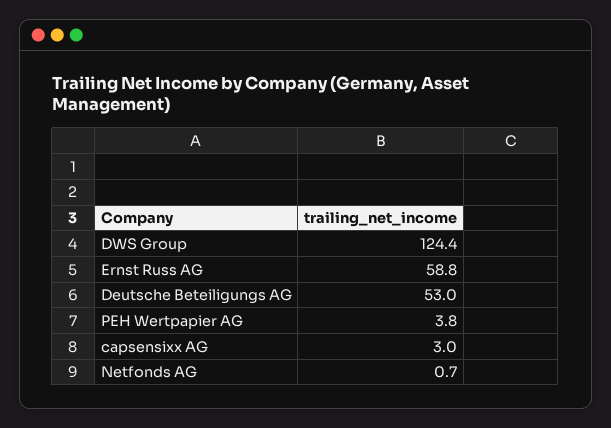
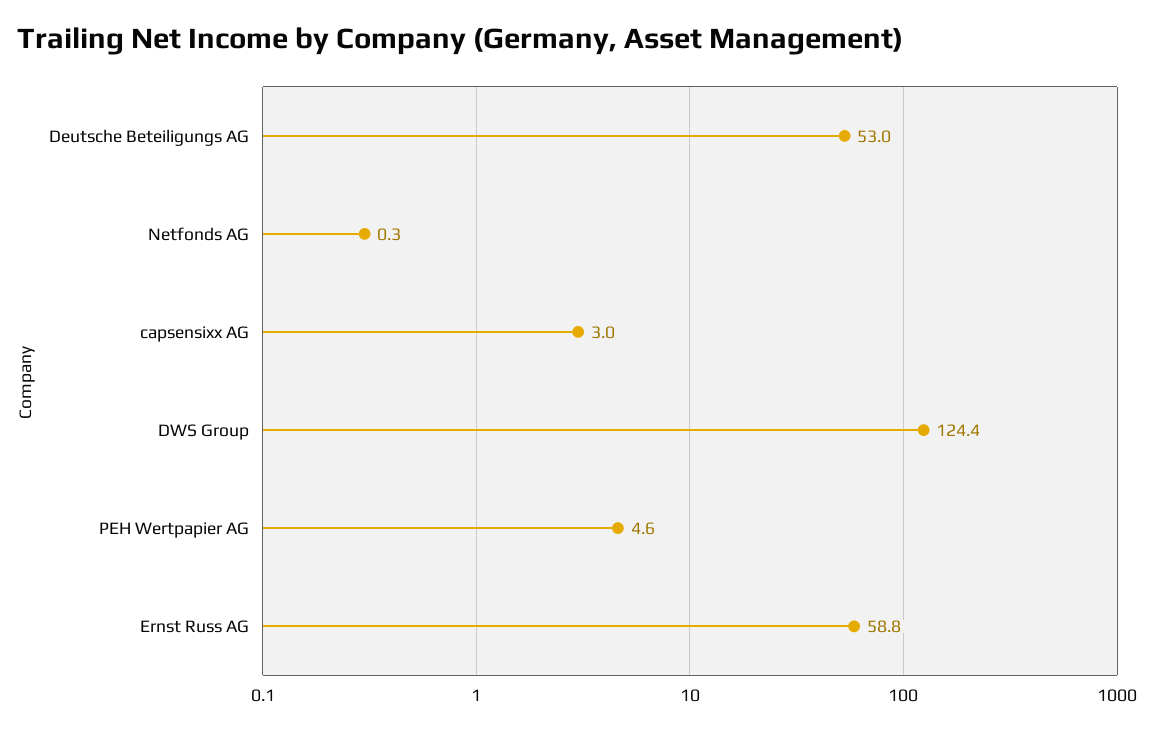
  {
    "DWS Group": 124.4,
    "Ernst Russ AG": 58.8,
    "Deutsche Beteiligungs AG": 53,
-   "PEH Wertpapier AG": 3.8,
+   "PEH Wertpapier AG": 4.6,
    "capsensixx AG": 3,
-   "Netfonds AG": 0.7
+   "Netfonds AG": 0.3
  }

